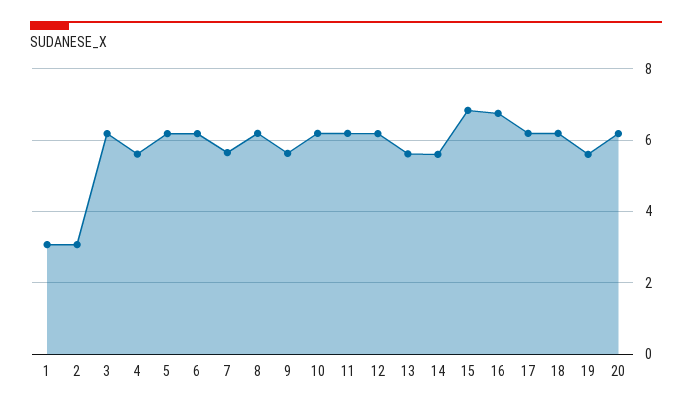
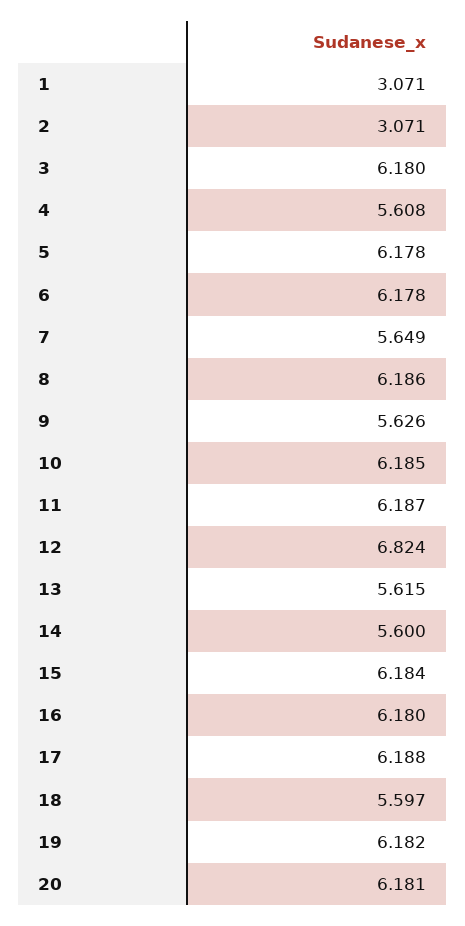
  {
    "1": 3.071,
    "2": 3.071,
    "3": 6.18,
    "4": 5.608,
    "5": 6.178,
    "6": 6.178,
    "7": 5.649,
    "8": 6.186,
    "9": 5.626,
    "10": 6.185,
    "11": 6.187,
-   "12": 6.2,
+   "12": 6.824,
    "13": 5.615,
    "14": 5.6,
-   "15": 6.8,
+   "15": 6.184,
-   "16": 6.8,
+   "16": 6.18,
    "17": 6.188,
-   "18": 6.2,
+   "18": 5.597,
-   "19": 5.6,
+   "19": 6.182,
    "20": 6.181
  }

